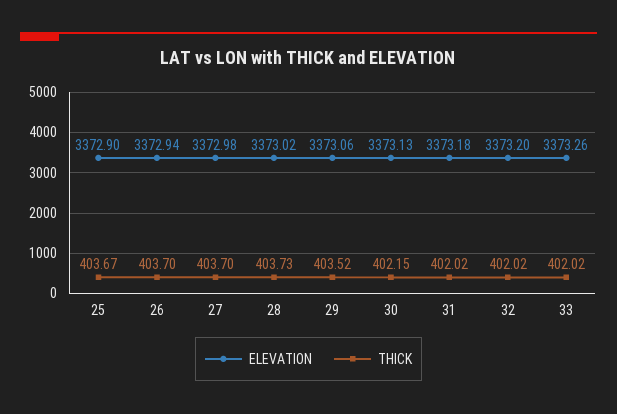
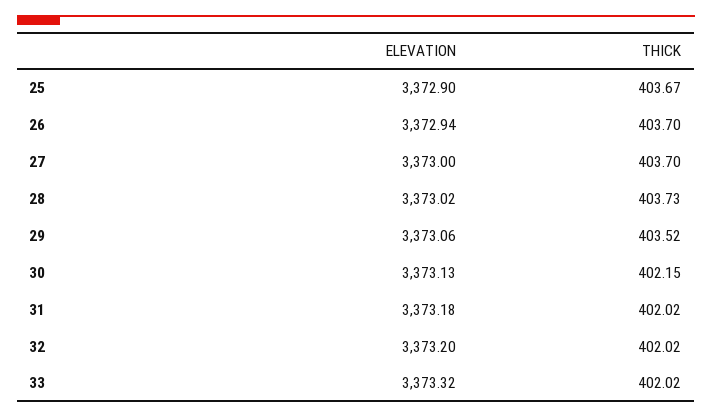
  {
    "ELEVATION": {
      "25": 3372.9,
      "26": 3372.94,
-     "27": 3372.98,
+     "27": 3373,
      "28": 3373.02,
      "29": 3373.06,
      "30": 3373.13,
      "31": 3373.18,
      "32": 3373.2,
-     "33": 3373.26
+     "33": 3373.32
    },
    "THICK": {
      "25": 403.67,
      "26": 403.7,
      "27": 403.7,
      "28": 403.73,
      "29": 403.52,
      "30": 402.15,
      "31": 402.02,
      "32": 402.02,
      "33": 402.02
    }
  }

